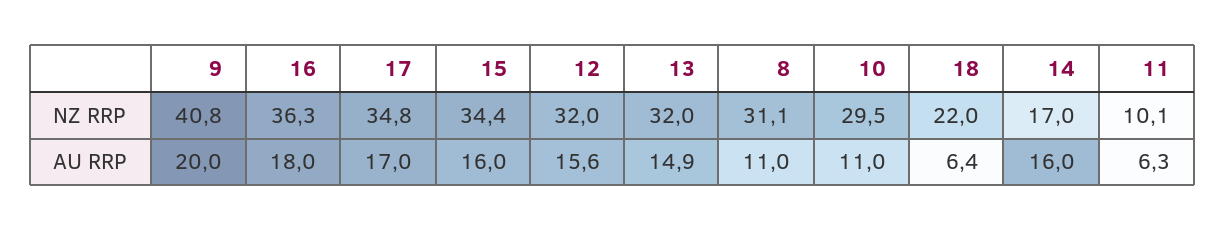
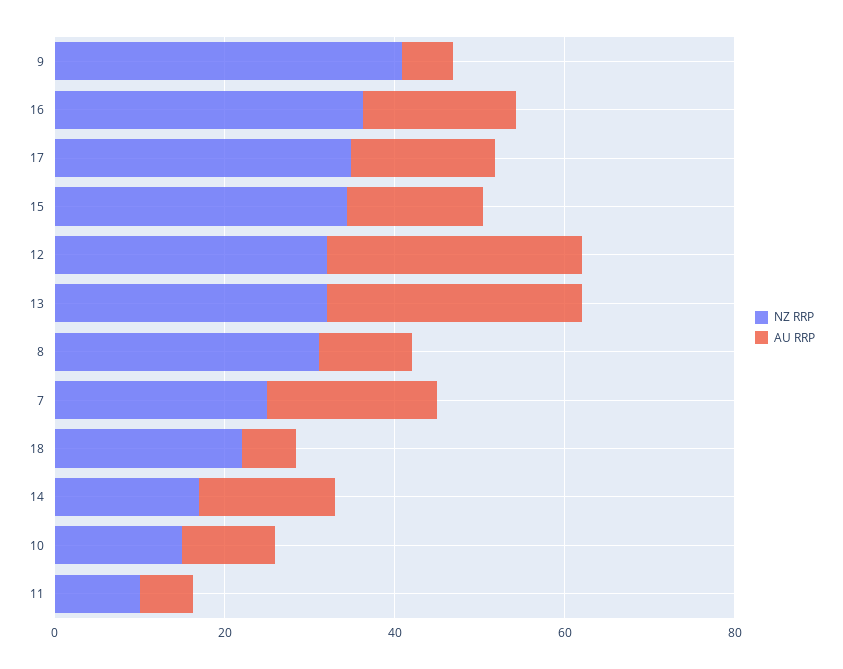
  {
    "NZ RRP": {
      "9": 40.8,
      "16": 36.3,
      "17": 34.8,
      "15": 34.4,
      "12": 32,
      "13": 32,
      "8": 31.1,
-     "10": 29.5,
+     "10": 15,
      "18": 22,
      "14": 17,
-     "11": 10.1
+     "11": 10.1,
+     "7": 25
    },
    "AU RRP": {
-     "9": 20,
+     "9": 5,
      "16": 18,
      "17": 17,
      "15": 16,
-     "12": 15.6,
+     "12": 30,
-     "13": 14.9,
+     "13": 30,
      "8": 11,
      "10": 11,
      "18": 6.4,
      "14": 16,
-     "11": 6.3
+     "11": 6.3,
+     "7": 20
    }
  }

